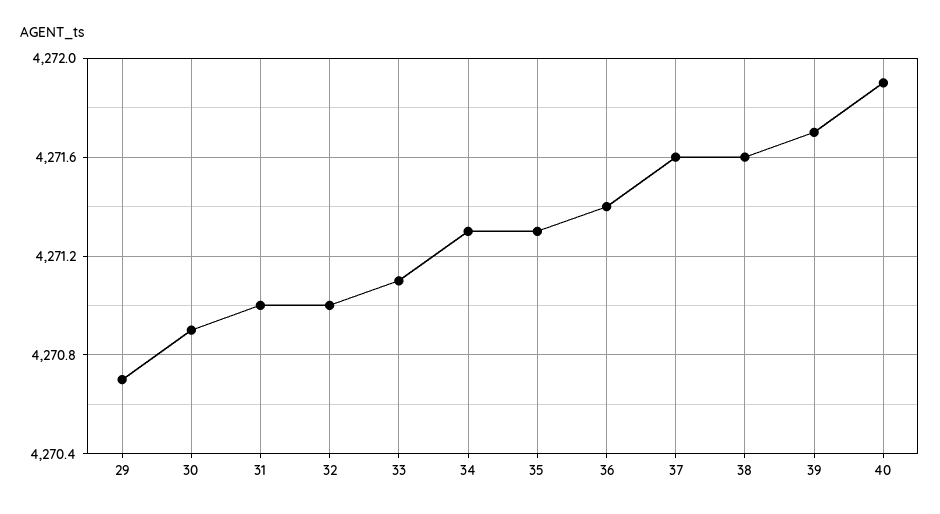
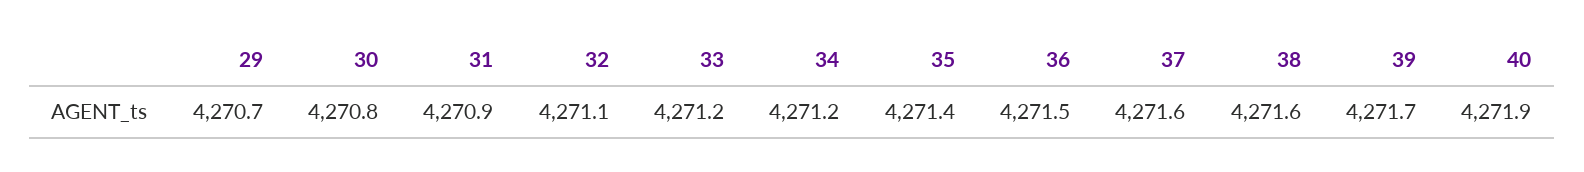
  {
    "29": 4270.7,
-   "30": 4270.9,
+   "30": 4270.8,
-   "31": 4271,
+   "31": 4270.9,
-   "32": 4271,
+   "32": 4271.1,
-   "33": 4271.1,
+   "33": 4271.2,
-   "34": 4271.3,
+   "34": 4271.2,
-   "35": 4271.3,
+   "35": 4271.4,
-   "36": 4271.4,
+   "36": 4271.5,
    "37": 4271.6,
    "38": 4271.6,
    "39": 4271.7,
    "40": 4271.9
  }

